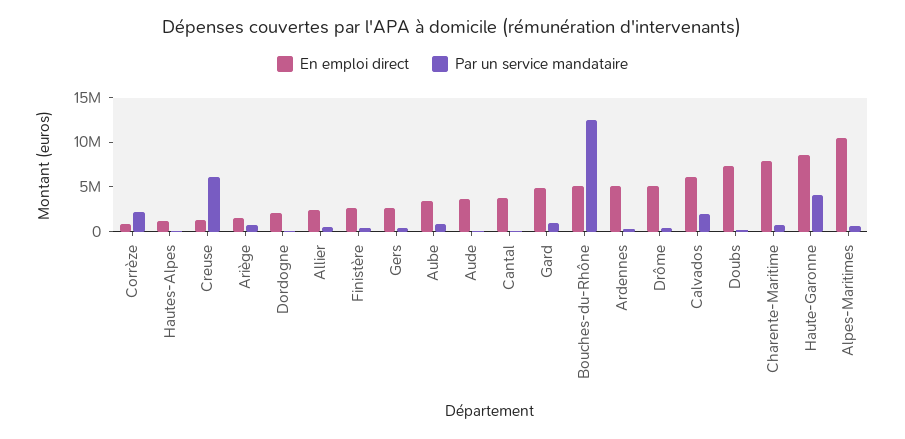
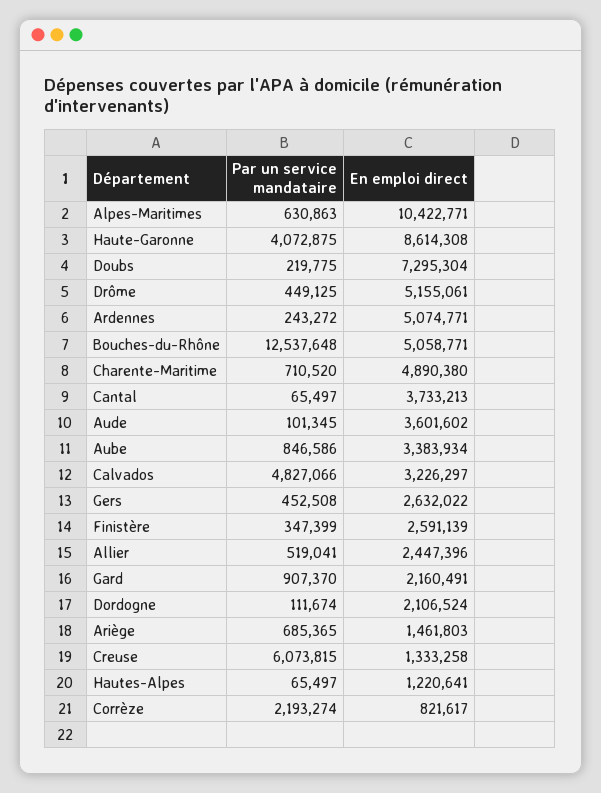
  {
    "En emploi direct": {
      "Corrèze": 821617,
      "Hautes-Alpes": 1220641,
      "Creuse": 1333258,
      "Ariège": 1461803,
      "Dordogne": 2106524,
      "Allier": 2447396,
      "Finistère": 2591139,
      "Gers": 2632022,
      "Aube": 3383934,
      "Aude": 3601602,
      "Cantal": 3733213,
-     "Gard": 5000000,
+     "Gard": 2160491,
      "Bouches-du-Rhône": 5058771,
      "Ardennes": 5074771,
      "Drôme": 5155061,
-     "Calvados": 6000000,
+     "Calvados": 3226297,
      "Doubs": 7295304,
-     "Charente-Maritime": 8000000,
+     "Charente-Maritime": 4890380,
      "Haute-Garonne": 8614308,
      "Alpes-Maritimes": 10422771
    },
    "Par un service mandataire": {
      "Corrèze": 2193274,
      "Hautes-Alpes": 65497,
      "Creuse": 6073815,
      "Ariège": 685365,
      "Dordogne": 111674,
      "Allier": 519041,
      "Finistère": 347399,
      "Gers": 452508,
      "Aube": 846586,
      "Aude": 101345,
      "Cantal": 65497,
      "Gard": 907370,
      "Bouches-du-Rhône": 12537648,
      "Ardennes": 243272,
      "Drôme": 449125,
-     "Calvados": 2000000,
+     "Calvados": 4827066,
      "Doubs": 219775,
      "Charente-Maritime": 710520,
      "Haute-Garonne": 4072875,
      "Alpes-Maritimes": 630863
    }
  }

